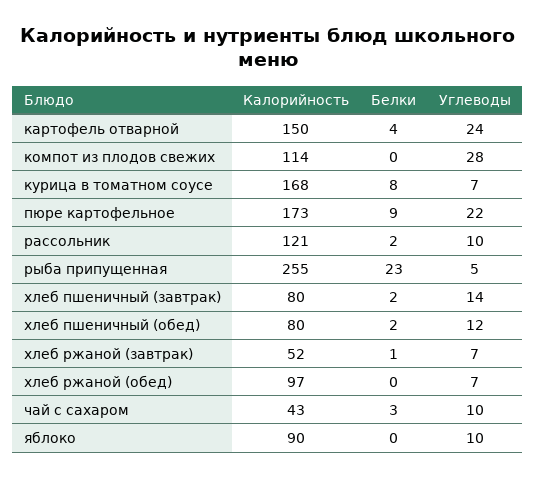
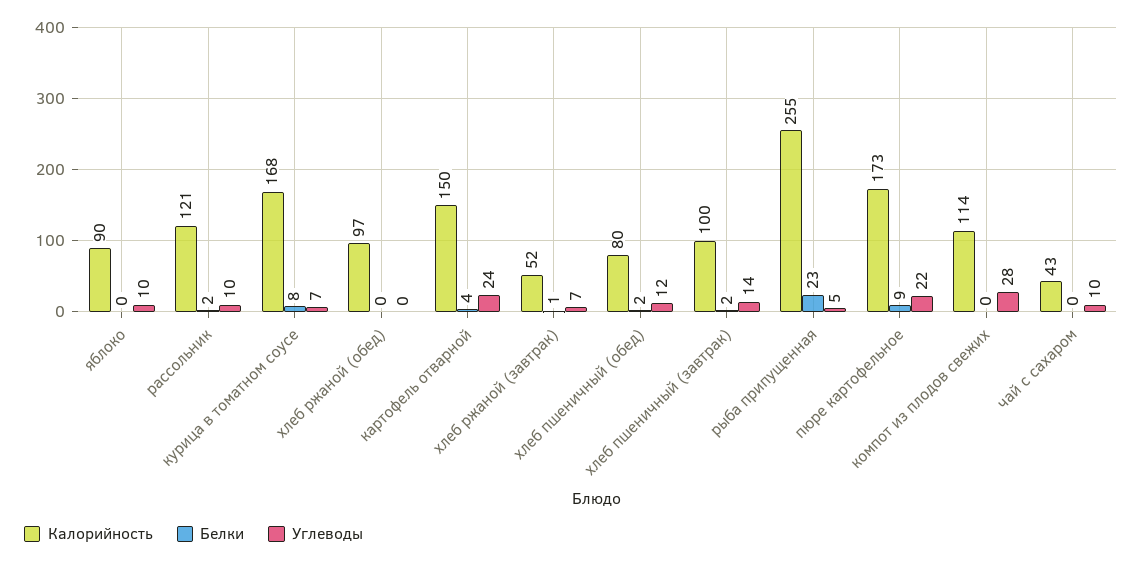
  {
    "Калорийность": {
      "картофель отварной": 150,
      "компот из плодов свежих": 114,
      "курица в томатном соусе": 168,
      "пюре картофельное": 173,
      "рассольник": 121,
      "рыба припущенная": 255,
-     "хлеб пшеничный (завтрак)": 80,
+     "хлеб пшеничный (завтрак)": 100,
      "хлеб пшеничный (обед)": 80,
      "хлеб ржаной (завтрак)": 52,
      "хлеб ржаной (обед)": 97,
      "чай с сахаром": 43,
      "яблоко": 90
    },
    "Белки": {
      "картофель отварной": 4,
      "компот из плодов свежих": 0,
      "курица в томатном соусе": 8,
      "пюре картофельное": 9,
      "рассольник": 2,
      "рыба припущенная": 23,
      "хлеб пшеничный (завтрак)": 2,
      "хлеб пшеничный (обед)": 2,
      "хлеб ржаной (завтрак)": 1,
      "хлеб ржаной (обед)": 0,
-     "чай с сахаром": 3,
+     "чай с сахаром": 0,
      "яблоко": 0
    },
    "Углеводы": {
      "картофель отварной": 24,
      "компот из плодов свежих": 28,
      "курица в томатном соусе": 7,
      "пюре картофельное": 22,
      "рассольник": 10,
      "рыба припущенная": 5,
      "хлеб пшеничный (завтрак)": 14,
      "хлеб пшеничный (обед)": 12,
      "хлеб ржаной (завтрак)": 7,
-     "хлеб ржаной (обед)": 7,
+     "хлеб ржаной (обед)": 0,
      "чай с сахаром": 10,
      "яблоко": 10
    }
  }

